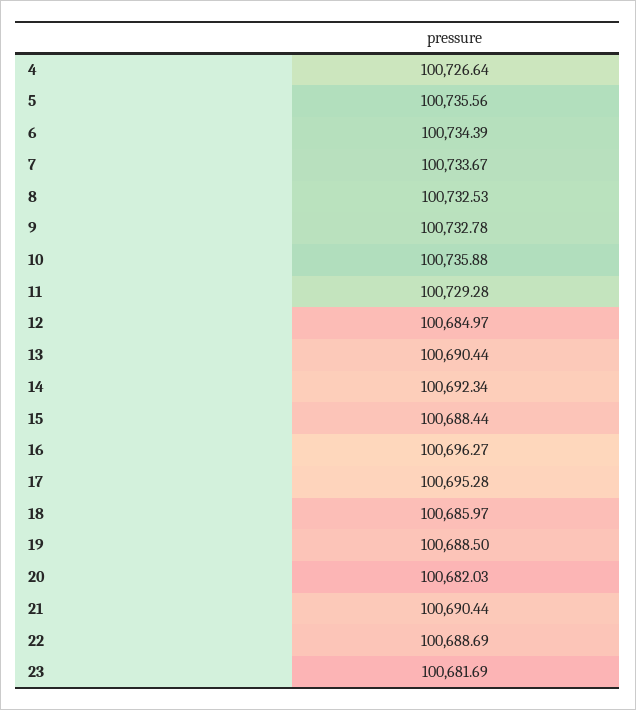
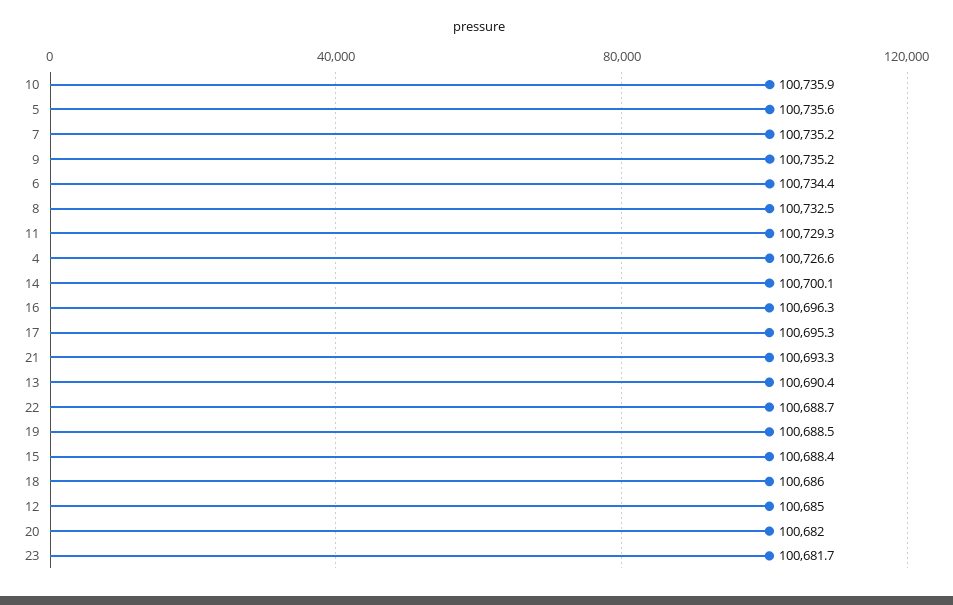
  {
    "4": 100726.64,
    "5": 100735.56,
    "6": 100734.39,
-   "7": 100733.67,
+   "7": 100735.2,
    "8": 100732.53,
-   "9": 100732.78,
+   "9": 100735.2,
    "10": 100735.88,
    "11": 100729.28,
    "12": 100684.97,
    "13": 100690.44,
-   "14": 100692.34,
+   "14": 100700.1,
    "15": 100688.44,
    "16": 100696.27,
    "17": 100695.28,
    "18": 100685.97,
    "19": 100688.5,
    "20": 100682.03,
-   "21": 100690.44,
+   "21": 100693.3,
    "22": 100688.69,
    "23": 100681.69
  }

